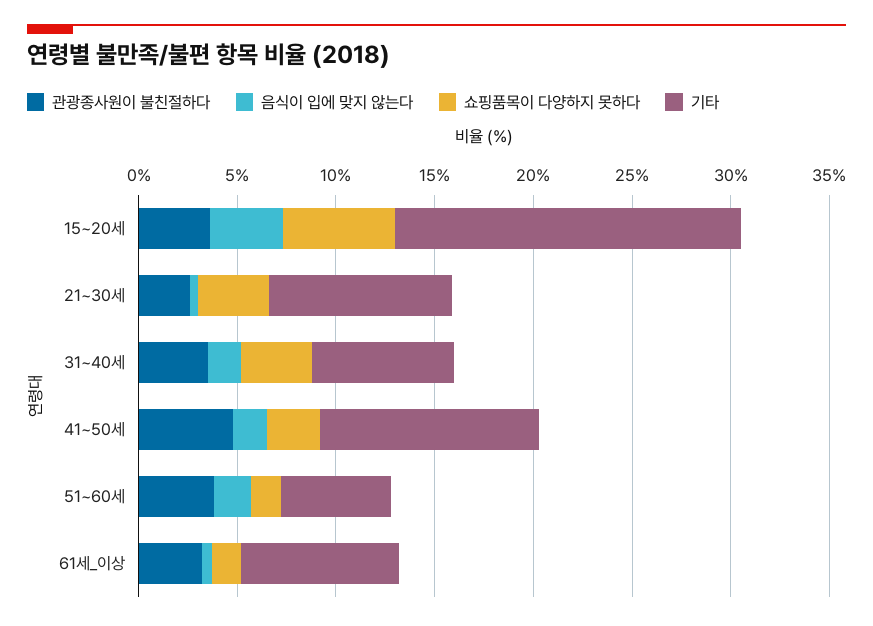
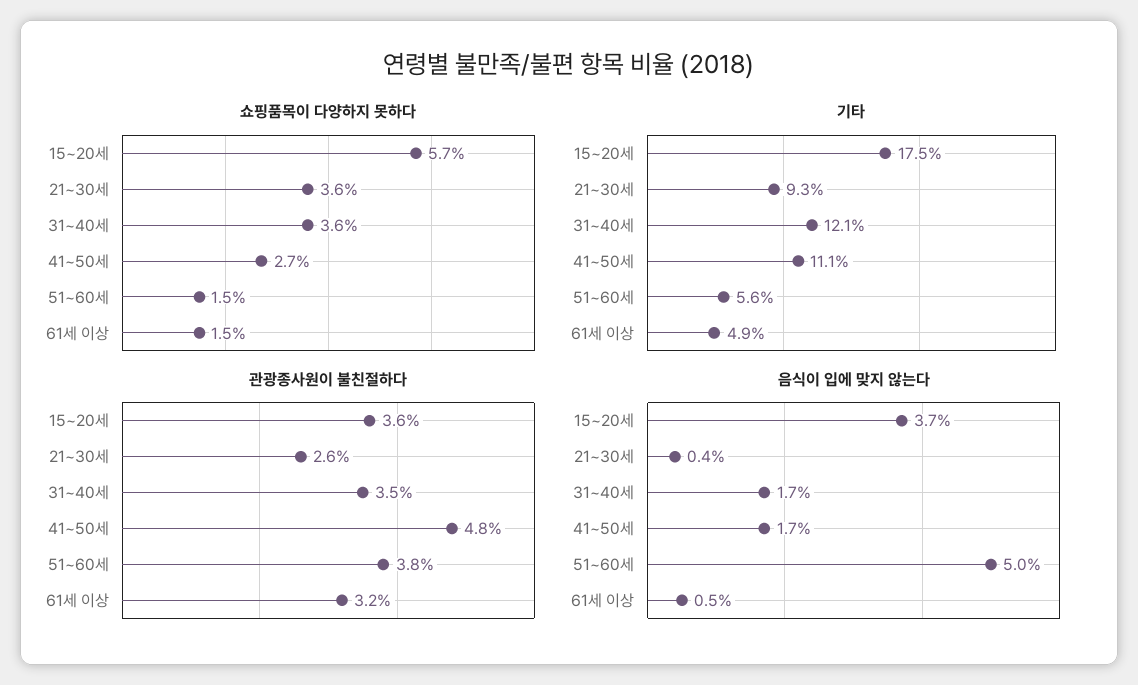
  {
    "관광종사원이 불친절하다": {
      "15~20세": 3.6,
      "21~30세": 2.6,
      "31~40세": 3.5,
      "41~50세": 4.8,
      "51~60세": 3.8,
      "61세_이상": 3.2
    },
    "음식이 입에 맞지 않는다": {
      "15~20세": 3.7,
      "21~30세": 0.4,
      "31~40세": 1.7,
      "41~50세": 1.7,
-     "51~60세": 2,
+     "51~60세": 5,
      "61세_이상": 0.5
    },
    "쇼핑품목이 다양하지 못하다": {
      "15~20세": 5.7,
      "21~30세": 3.6,
      "31~40세": 3.6,
      "41~50세": 2.7,
      "51~60세": 1.5,
      "61세_이상": 1.5
    },
    "기타": {
      "15~20세": 17.5,
      "21~30세": 9.3,
-     "31~40세": 7,
+     "31~40세": 12.1,
      "41~50세": 11.1,
      "51~60세": 5.6,
-     "61세_이상": 8
+     "61세_이상": 4.9
    }
  }

